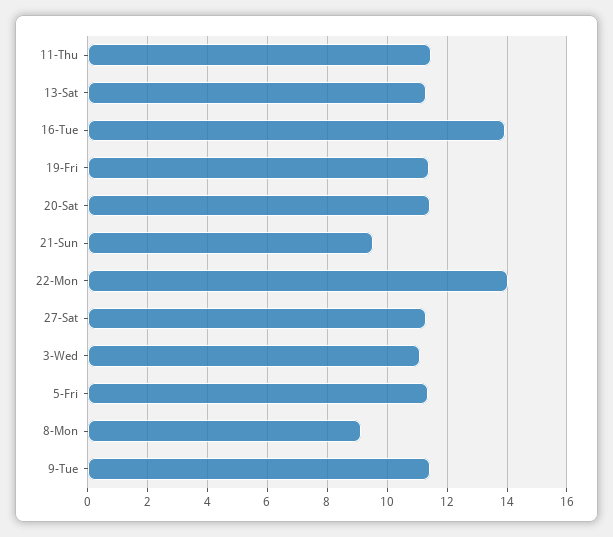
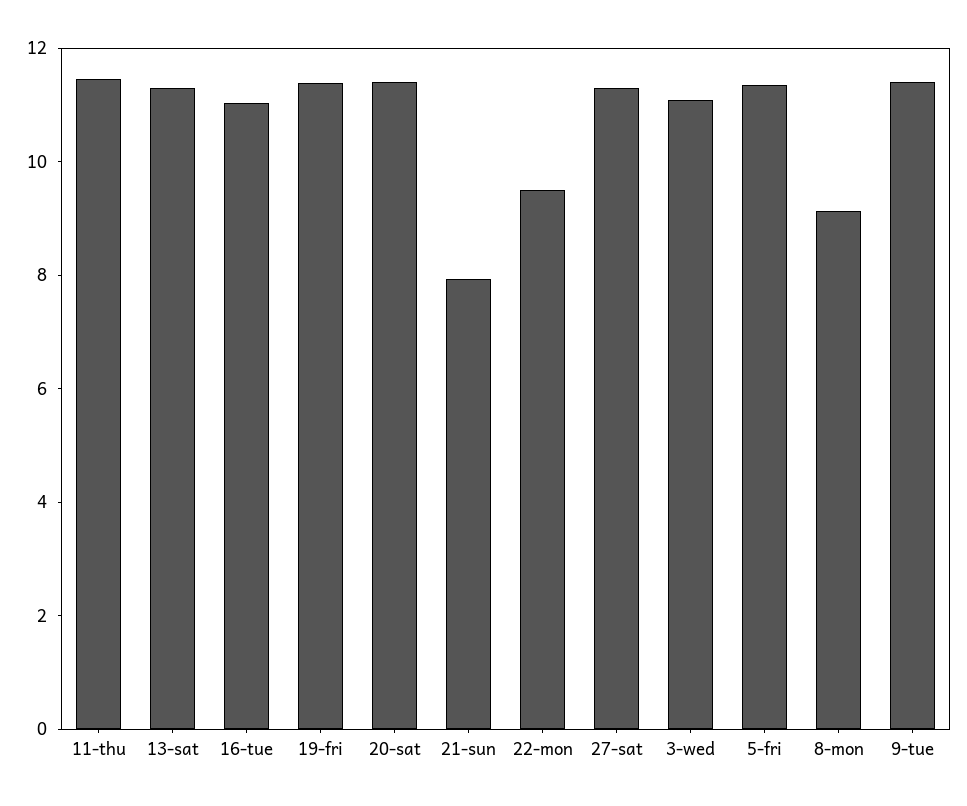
  {
    "11-Thu": 11.5,
    "13-Sat": 11.25,
-   "16-Tue": 14,
+   "16-Tue": 11,
    "19-Fri": 11.5,
    "20-Sat": 11.5,
-   "21-Sun": 9.5,
+   "21-Sun": 8,
-   "22-Mon": 14,
+   "22-Mon": 9.5,
    "27-Sat": 11.25,
    "3-Wed": 11,
    "5-Fri": 11.25,
    "8-Mon": 9.25,
    "9-Tue": 11.5
  }

